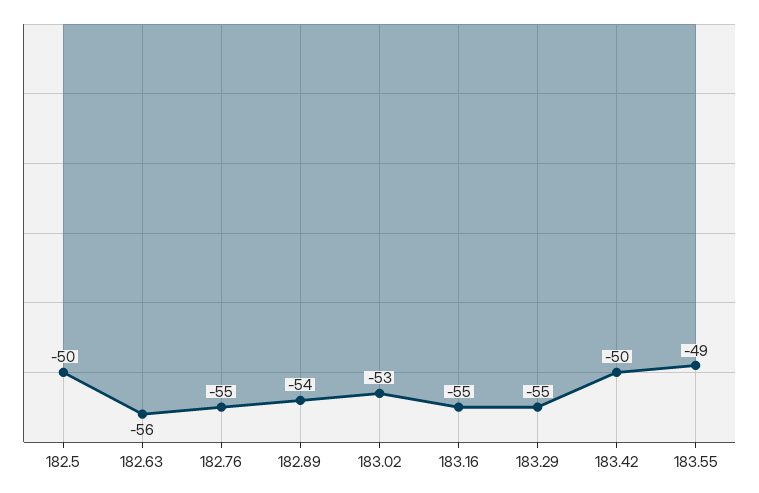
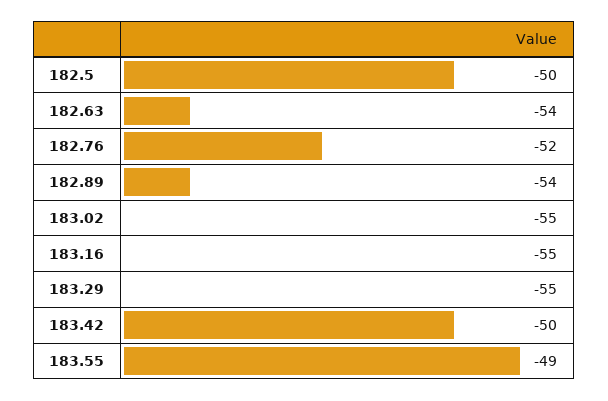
  {
    "182.5": -50,
-   "182.63": -56,
+   "182.63": -54,
-   "182.76": -55,
+   "182.76": -52,
    "182.89": -54,
-   "183.02": -53,
+   "183.02": -55,
    "183.16": -55,
    "183.29": -55,
    "183.42": -50,
    "183.55": -49
  }

